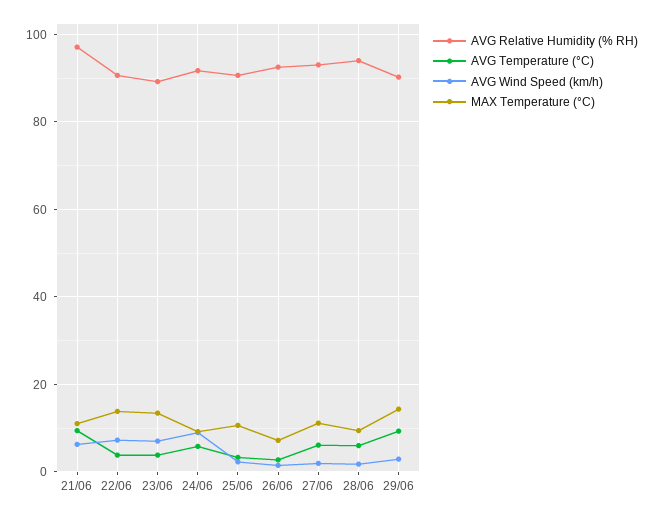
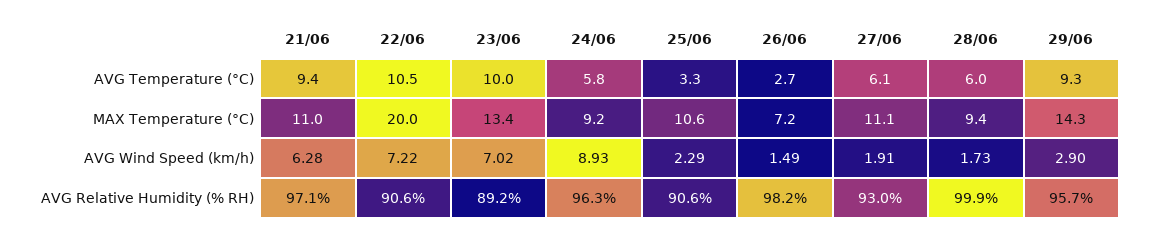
  {
    "AVG Relative Humidity (% RH)": {
      "21/06": 97.1,
      "22/06": 90.6,
      "23/06": 89.2,
-     "24/06": 92,
+     "24/06": 96.3,
      "25/06": 90.6,
-     "26/06": 92,
+     "26/06": 98.2,
      "27/06": 93,
-     "28/06": 94,
+     "28/06": 99.9,
-     "29/06": 90
+     "29/06": 95.7
    },
    "AVG Temperature (°C)": {
      "21/06": 9.4,
-     "22/06": 4,
+     "22/06": 10.5,
-     "23/06": 4,
+     "23/06": 10,
      "24/06": 5.8,
      "25/06": 3.3,
      "26/06": 2.7,
      "27/06": 6.1,
      "28/06": 6,
      "29/06": 9.3
    },
    "AVG Wind Speed (km/h)": {
      "21/06": 6.28,
      "22/06": 7.22,
      "23/06": 7.02,
      "24/06": 8.93,
      "25/06": 2.29,
      "26/06": 1.49,
      "27/06": 1.91,
      "28/06": 1.73,
      "29/06": 2.9
    },
    "MAX Temperature (°C)": {
      "21/06": 11,
-     "22/06": 14,
+     "22/06": 20,
      "23/06": 13.4,
      "24/06": 9.2,
      "25/06": 10.6,
      "26/06": 7.2,
      "27/06": 11.1,
      "28/06": 9.4,
      "29/06": 14.3
    }
  }

